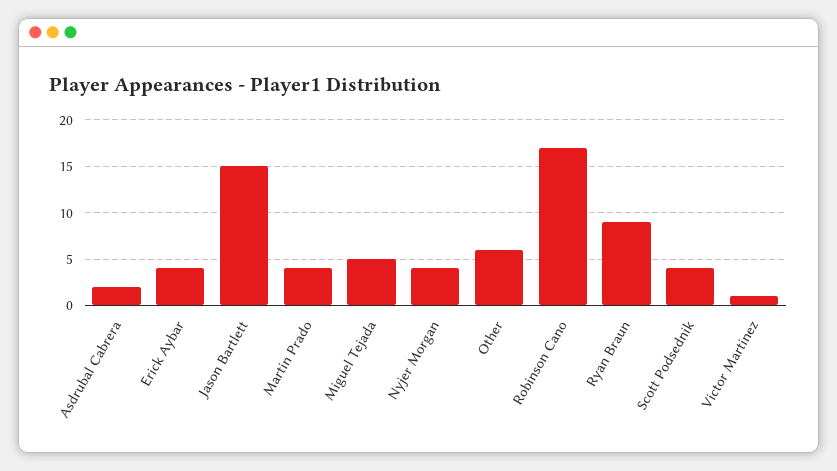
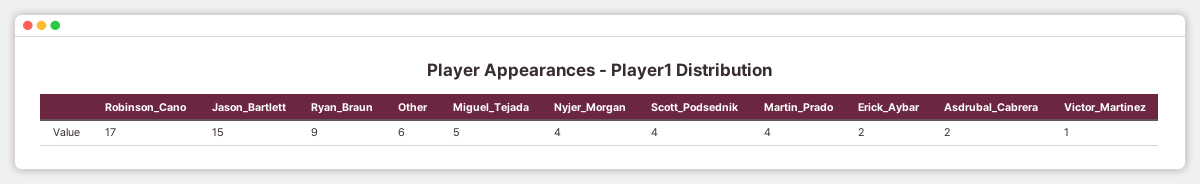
  {
    "Asdrubal Cabrera": 2,
-   "Erick Aybar": 4,
+   "Erick Aybar": 2,
    "Jason Bartlett": 15,
    "Martin Prado": 4,
    "Miguel Tejada": 5,
    "Nyjer Morgan": 4,
    "Other": 6,
    "Robinson Cano": 17,
    "Ryan Braun": 9,
    "Scott Podsednik": 4,
    "Victor Martinez": 1
  }

